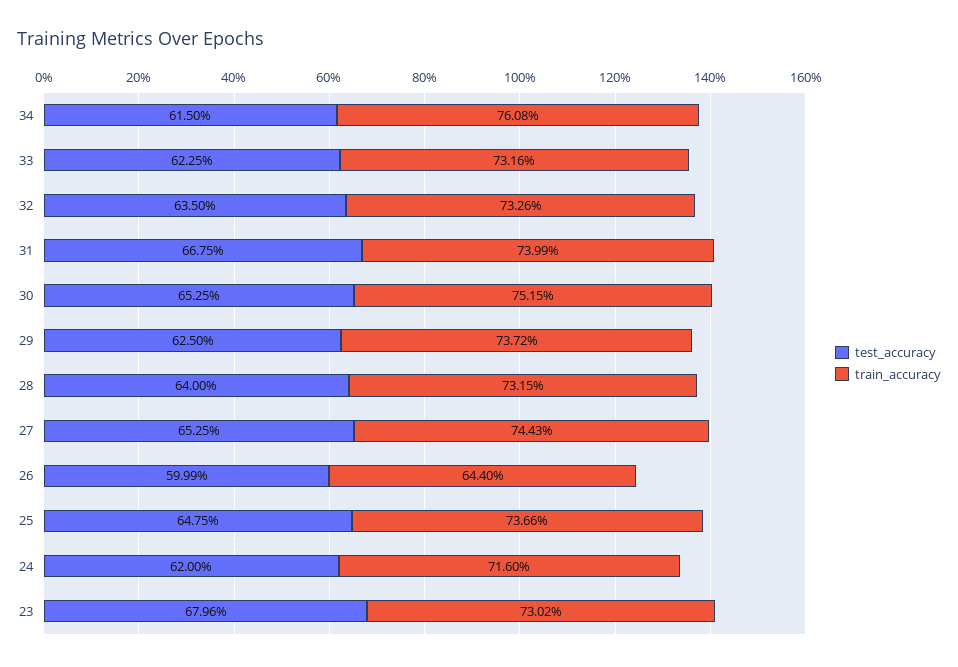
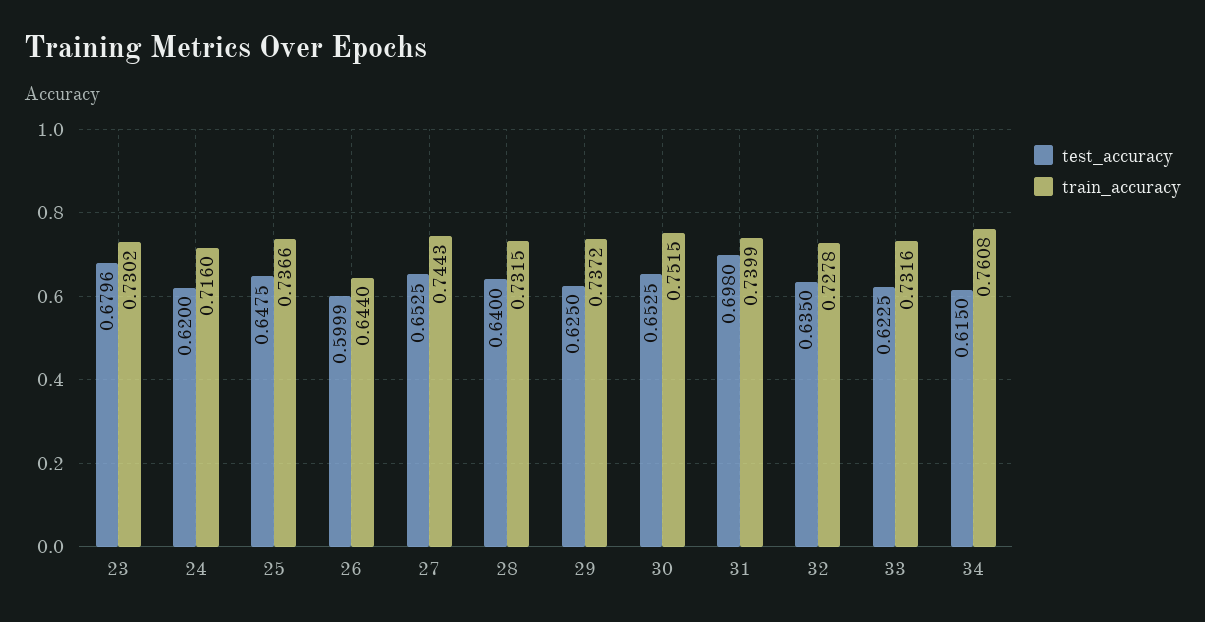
  {
    "test_accuracy": {
      "34": 0.615,
      "33": 0.6225,
      "32": 0.635,
-     "31": 0.6675,
+     "31": 0.698,
      "30": 0.6525,
      "29": 0.625,
      "28": 0.64,
      "27": 0.6525,
      "26": 0.5999,
      "25": 0.6475,
      "24": 0.62,
      "23": 0.6796
    },
    "train_accuracy": {
      "34": 0.7608,
      "33": 0.7316,
-     "32": 0.7326,
+     "32": 0.7278,
      "31": 0.7399,
      "30": 0.7515,
      "29": 0.7372,
      "28": 0.7315,
      "27": 0.7443,
      "26": 0.644,
      "25": 0.7366,
      "24": 0.716,
      "23": 0.7302
    }
  }

